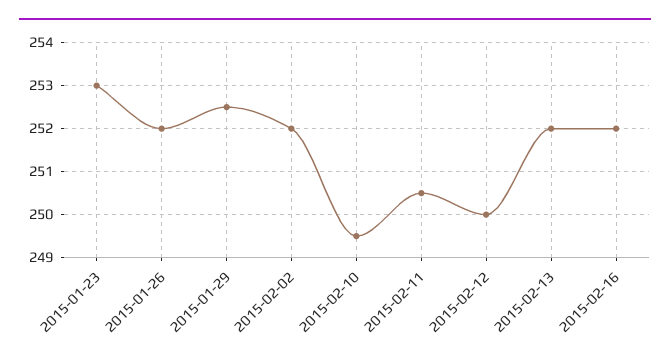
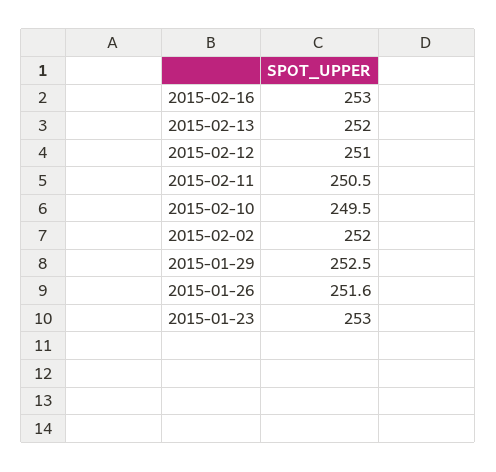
  {
    "2015-01-23": 253,
-   "2015-01-26": 252,
+   "2015-01-26": 251.6,
    "2015-01-29": 252.5,
    "2015-02-02": 252,
    "2015-02-10": 249.5,
    "2015-02-11": 250.5,
-   "2015-02-12": 250,
+   "2015-02-12": 251,
    "2015-02-13": 252,
-   "2015-02-16": 252
+   "2015-02-16": 253
  }

